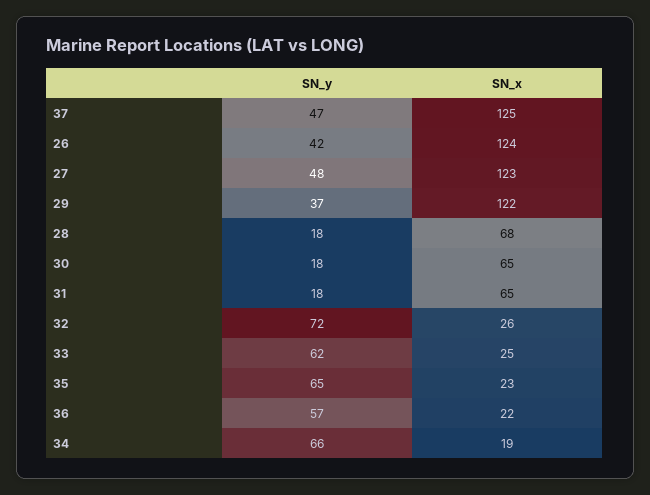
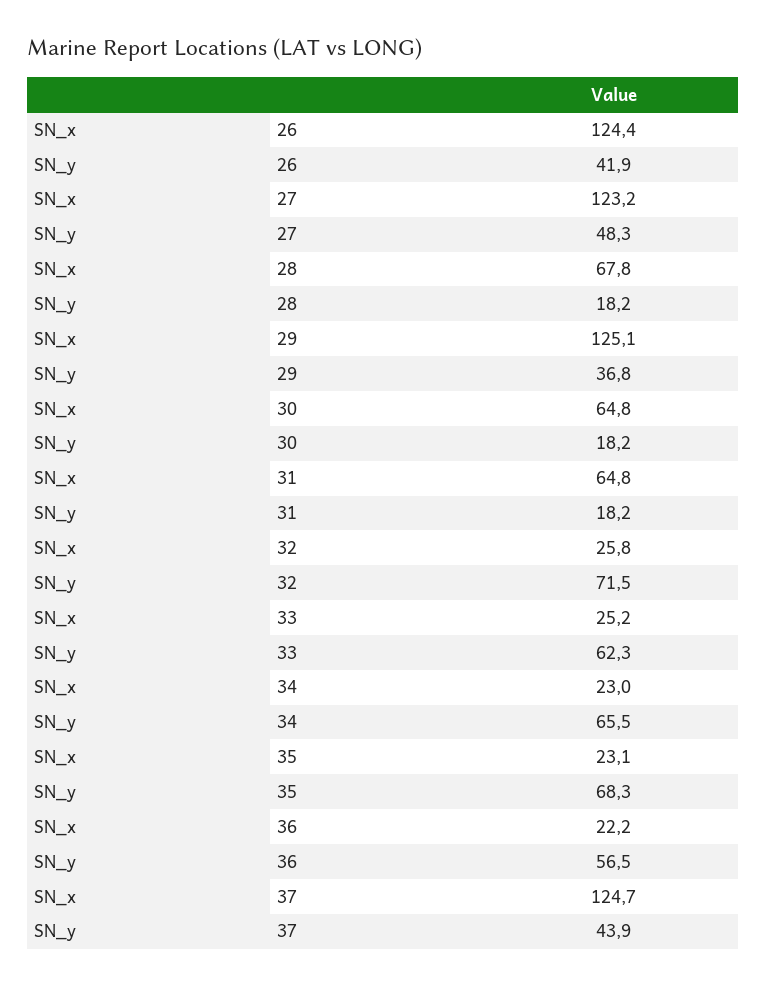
  {
    "SN_y": {
-     "37": 47,
+     "37": 43.9,
      "26": 41.9,
      "27": 48.3,
      "29": 36.8,
      "28": 18.2,
      "30": 18.2,
      "31": 18.2,
      "32": 71.5,
      "33": 62.3,
-     "35": 65,
+     "35": 68.3,
      "36": 56.5,
      "34": 65.5
    },
    "SN_x": {
      "37": 124.7,
      "26": 124.4,
      "27": 123.2,
-     "29": 122,
+     "29": 125.1,
      "28": 67.8,
      "30": 64.8,
      "31": 64.8,
      "32": 25.8,
      "33": 25.2,
      "35": 23.1,
      "36": 22.2,
-     "34": 19
+     "34": 23
    }
  }

